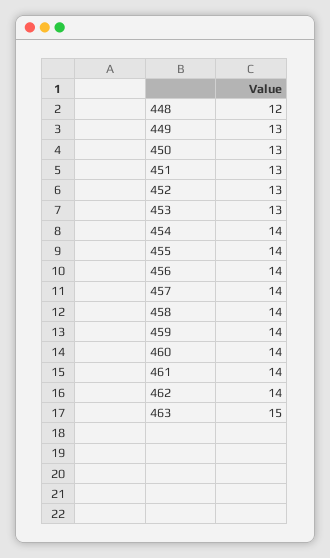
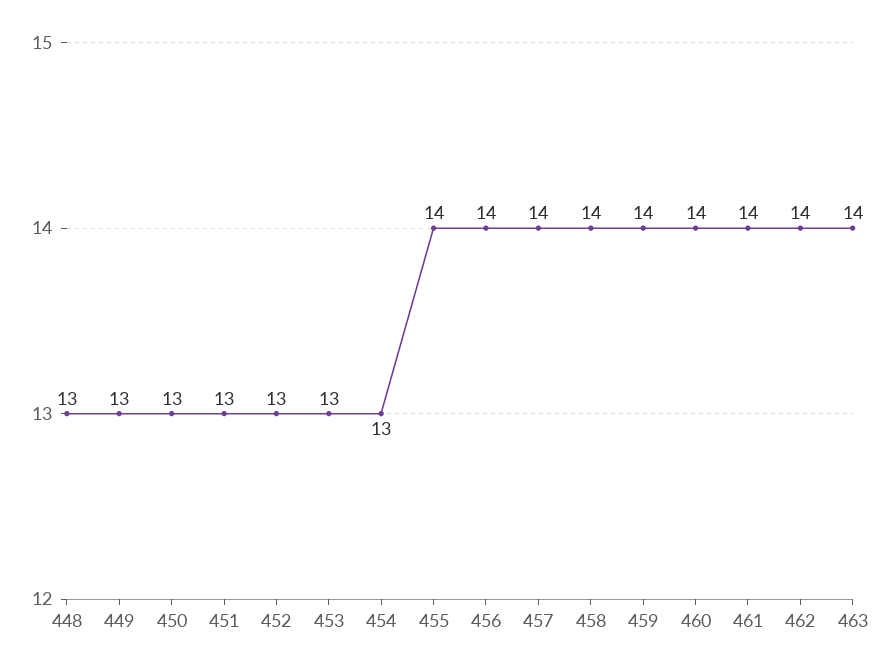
  {
-   "448": 12,
+   "448": 13,
    "449": 13,
    "450": 13,
    "451": 13,
    "452": 13,
    "453": 13,
-   "454": 14,
+   "454": 13,
    "455": 14,
    "456": 14,
    "457": 14,
    "458": 14,
    "459": 14,
    "460": 14,
    "461": 14,
    "462": 14,
-   "463": 15
+   "463": 14
  }

